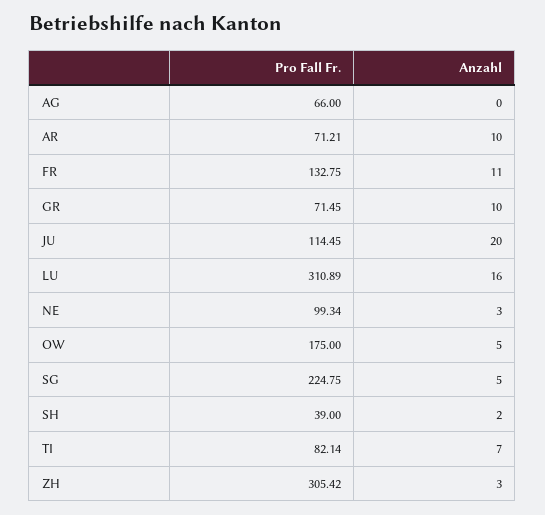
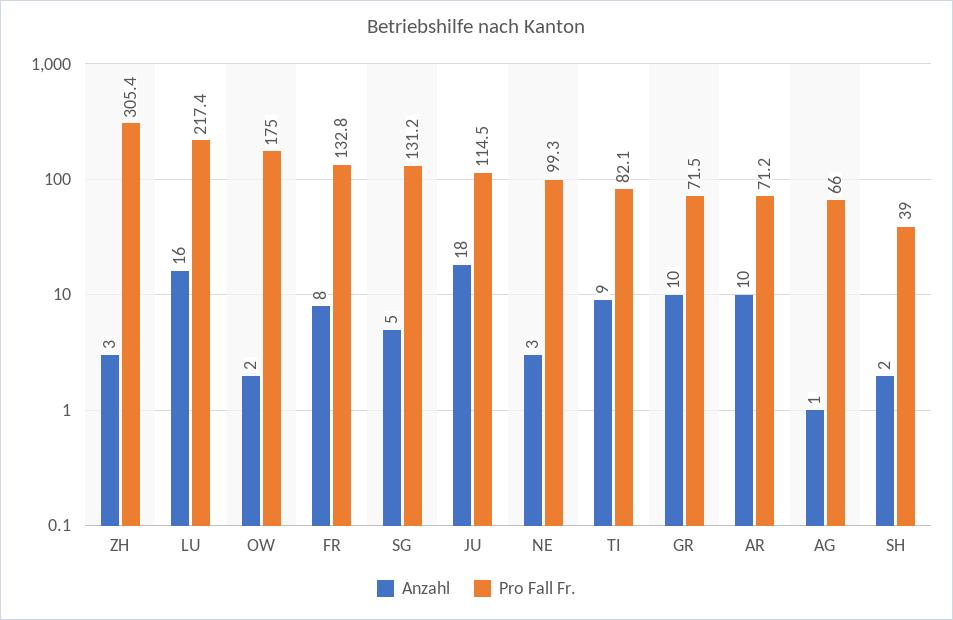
  {
    "Pro Fall Fr.": {
      "AG": 66,
      "AR": 71.21,
      "FR": 132.75,
      "GR": 71.45,
      "JU": 114.45,
-     "LU": 310.89,
+     "LU": 217.4,
      "NE": 99.34,
      "OW": 175,
-     "SG": 224.75,
+     "SG": 131.2,
      "SH": 39,
      "TI": 82.14,
      "ZH": 305.42
    },
    "Anzahl": {
-     "AG": 0,
+     "AG": 1,
      "AR": 10,
-     "FR": 11,
+     "FR": 8,
      "GR": 10,
-     "JU": 20,
+     "JU": 18,
      "LU": 16,
      "NE": 3,
-     "OW": 5,
+     "OW": 2,
      "SG": 5,
      "SH": 2,
-     "TI": 7,
+     "TI": 9,
      "ZH": 3
    }
  }

